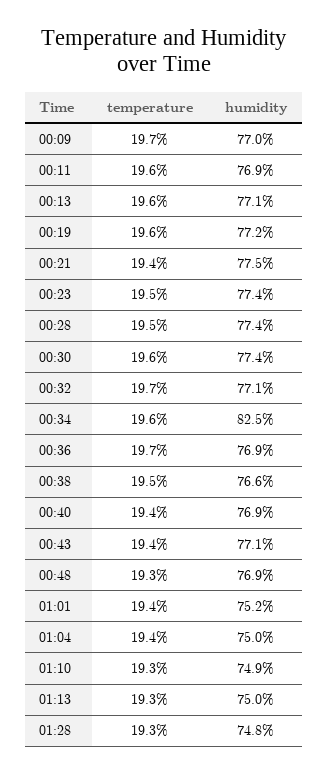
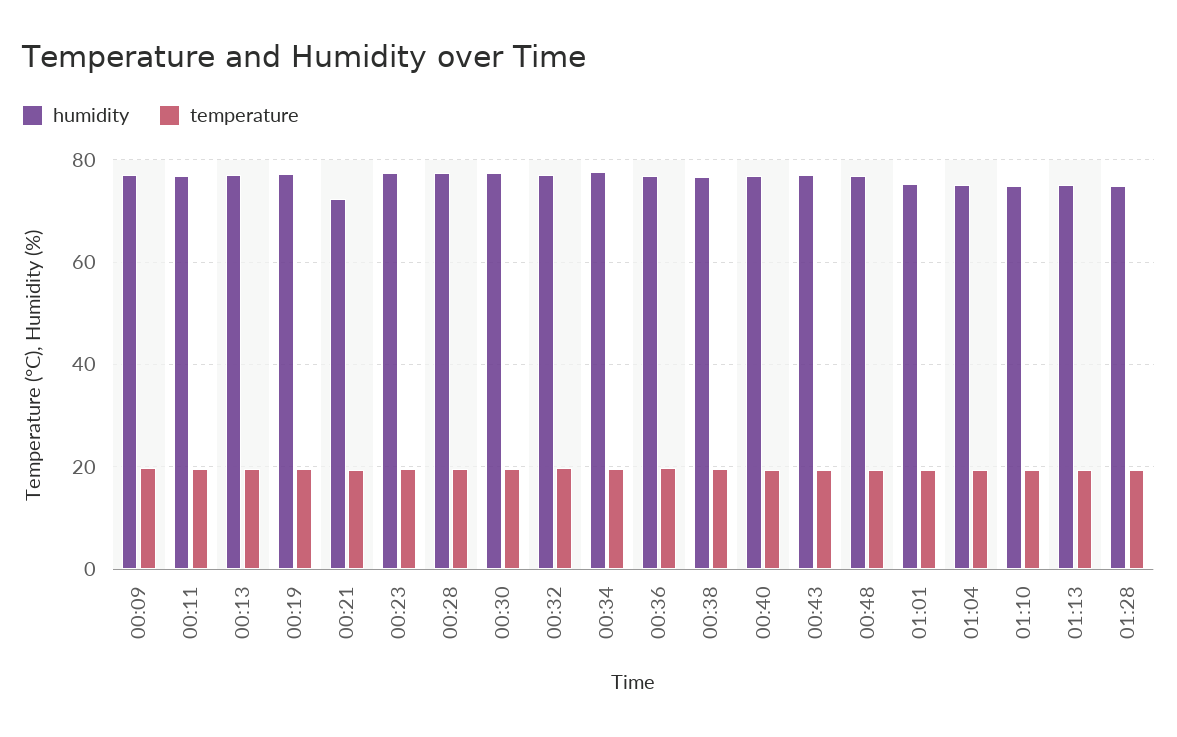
  {
    "temperature": {
      "00:09": 19.7,
      "00:11": 19.6,
      "00:13": 19.6,
      "00:19": 19.6,
      "00:21": 19.4,
      "00:23": 19.5,
      "00:28": 19.5,
      "00:30": 19.6,
      "00:32": 19.7,
      "00:34": 19.6,
      "00:36": 19.7,
      "00:38": 19.5,
      "00:40": 19.4,
      "00:43": 19.4,
      "00:48": 19.3,
      "01:01": 19.4,
      "01:04": 19.4,
      "01:10": 19.3,
      "01:13": 19.3,
      "01:28": 19.3
    },
    "humidity": {
      "00:09": 77,
      "00:11": 76.9,
      "00:13": 77.1,
      "00:19": 77.2,
-     "00:21": 77.5,
+     "00:21": 72,
      "00:23": 77.4,
      "00:28": 77.4,
      "00:30": 77.4,
      "00:32": 77.1,
-     "00:34": 82.5,
+     "00:34": 78,
      "00:36": 76.9,
      "00:38": 76.6,
      "00:40": 76.9,
      "00:43": 77.1,
      "00:48": 76.9,
      "01:01": 75.2,
      "01:04": 75,
      "01:10": 74.9,
      "01:13": 75,
      "01:28": 74.8
    }
  }

